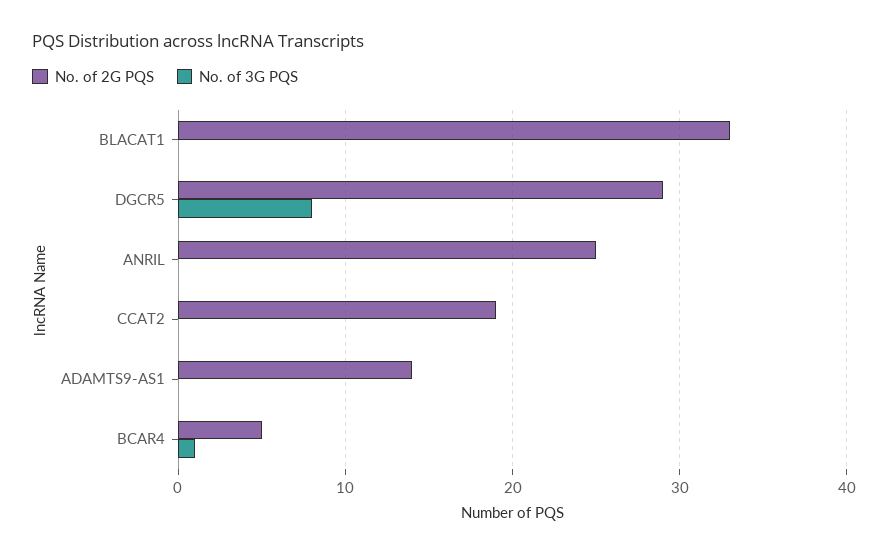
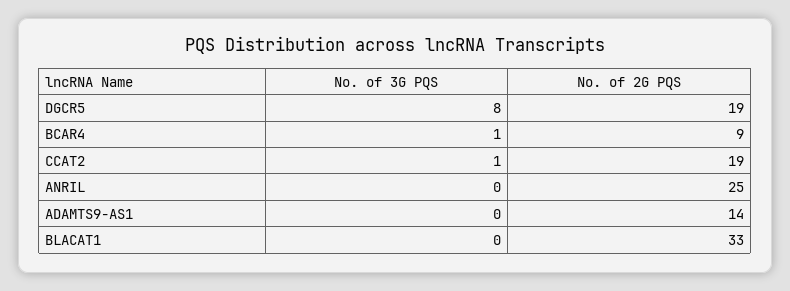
  {
    "No. of 2G PQS": {
      "BLACAT1": 33,
-     "DGCR5": 29,
+     "DGCR5": 19,
      "ANRIL": 25,
      "CCAT2": 19,
      "ADAMTS9-AS1": 14,
-     "BCAR4": 5
+     "BCAR4": 9
    },
    "No. of 3G PQS": {
      "BLACAT1": 0,
      "DGCR5": 8,
      "ANRIL": 0,
-     "CCAT2": 0,
+     "CCAT2": 1,
      "ADAMTS9-AS1": 0,
      "BCAR4": 1
    }
  }

